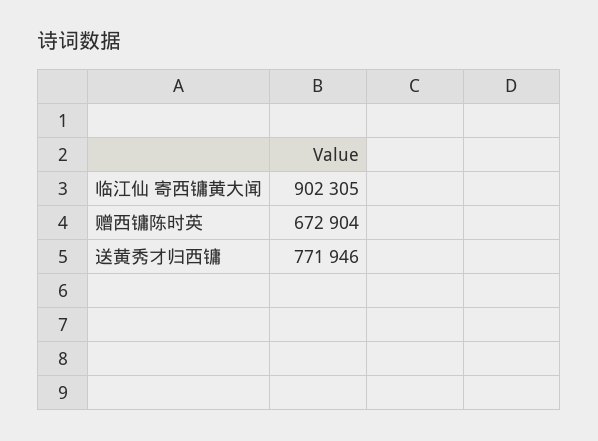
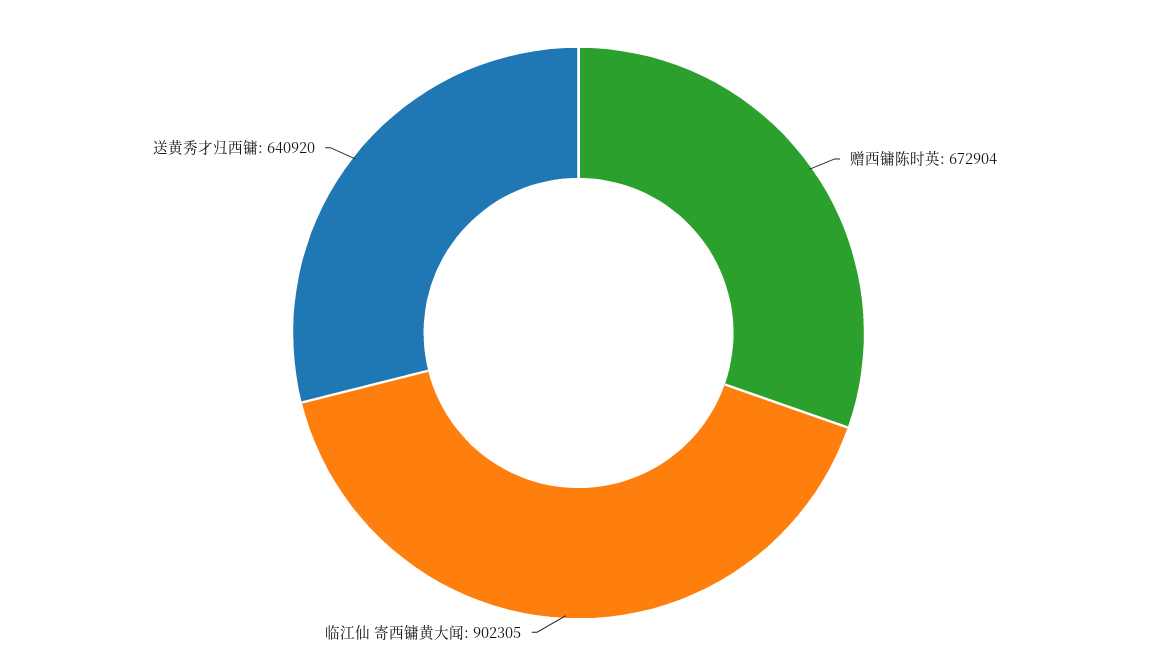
  {
    "临江仙 寄西镛黄大闻": 902305,
    "赠西镛陈时英": 672904,
-   "送黄秀才归西镛": 771946
+   "送黄秀才归西镛": 640920
  }

